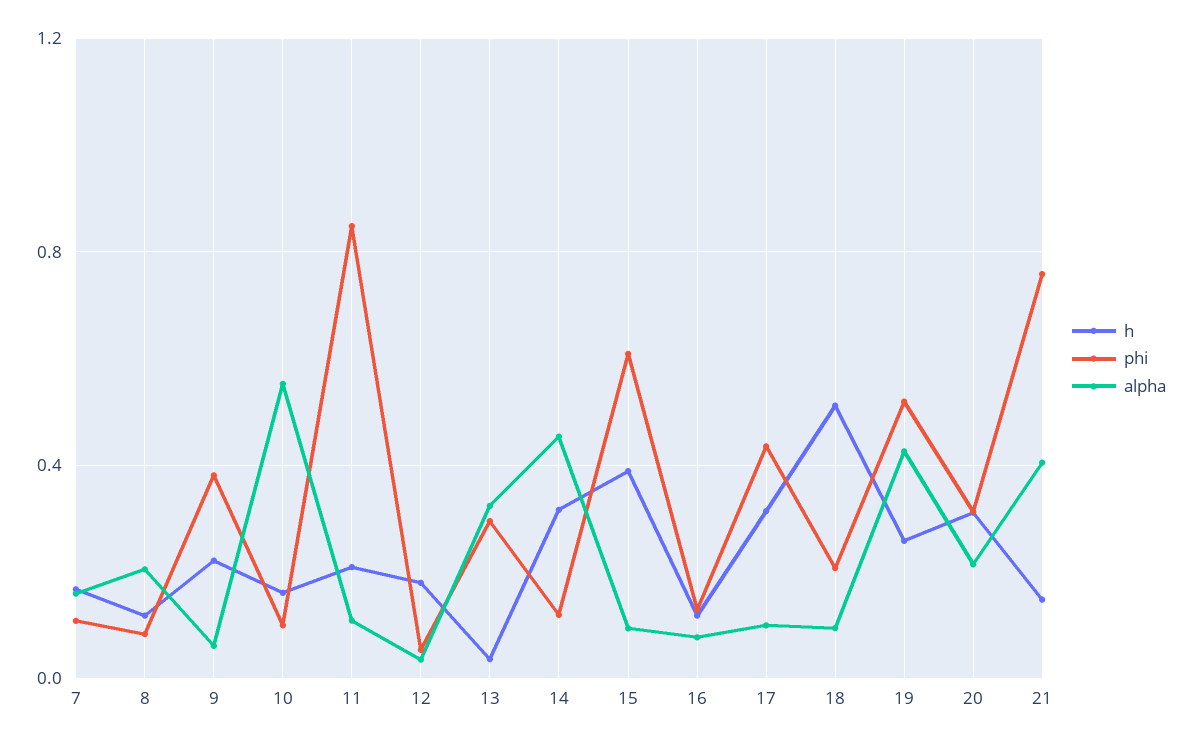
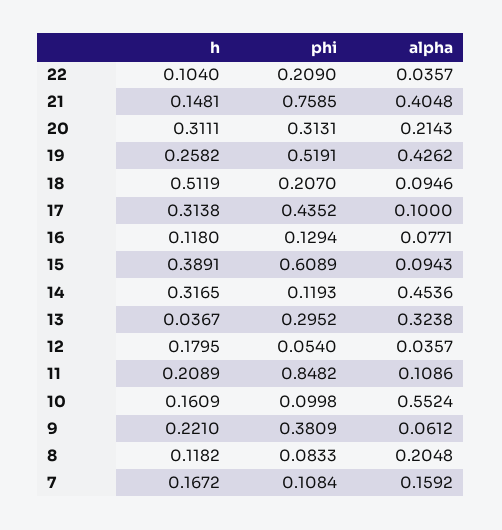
  {
    "h": {
      "7": 0.1672,
      "8": 0.1182,
      "9": 0.221,
      "10": 0.1609,
      "11": 0.2089,
      "12": 0.1795,
      "13": 0.0367,
      "14": 0.3165,
      "15": 0.3891,
      "16": 0.118,
      "17": 0.3138,
      "18": 0.5119,
      "19": 0.2582,
      "20": 0.3111,
-     "21": 0.1481
+     "21": 0.1481,
+     "22": 0.104
    },
    "phi": {
      "7": 0.1084,
      "8": 0.0833,
      "9": 0.3809,
      "10": 0.0998,
      "11": 0.8482,
      "12": 0.054,
      "13": 0.2952,
      "14": 0.1193,
      "15": 0.6089,
      "16": 0.1294,
      "17": 0.4352,
      "18": 0.207,
      "19": 0.5191,
      "20": 0.3131,
-     "21": 0.7585
+     "21": 0.7585,
+     "22": 0.209
    },
    "alpha": {
      "7": 0.1592,
      "8": 0.2048,
      "9": 0.0612,
      "10": 0.5524,
      "11": 0.1086,
      "12": 0.0357,
      "13": 0.3238,
      "14": 0.4536,
      "15": 0.0943,
      "16": 0.0771,
      "17": 0.1,
      "18": 0.0946,
      "19": 0.4262,
      "20": 0.2143,
-     "21": 0.4048
+     "21": 0.4048,
+     "22": 0.0357
    }
  }

